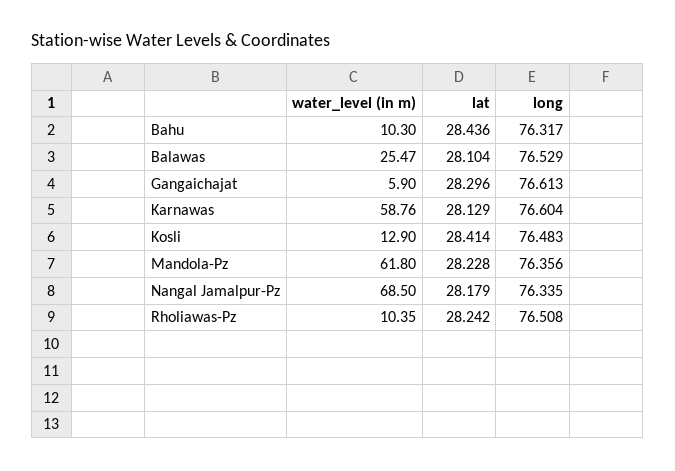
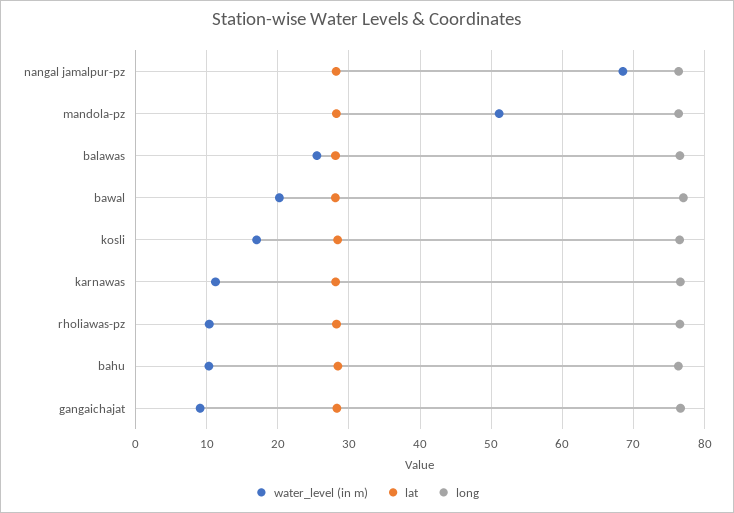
  {
    "water_level (in m)": {
      "Bahu": 10.3,
      "Balawas": 25.47,
-     "Gangaichajat": 5.9,
+     "Gangaichajat": 9,
-     "Karnawas": 58.76,
+     "Karnawas": 11,
-     "Kosli": 12.9,
+     "Kosli": 17,
-     "Mandola-Pz": 61.8,
+     "Mandola-Pz": 51,
      "Nangal Jamalpur-Pz": 68.5,
-     "Rholiawas-Pz": 10.35
+     "Rholiawas-Pz": 10.35,
+     "bawal": 20
    },
    "lat": {
      "Bahu": 28.436,
      "Balawas": 28.104,
      "Gangaichajat": 28.296,
      "Karnawas": 28.129,
      "Kosli": 28.414,
      "Mandola-Pz": 28.228,
      "Nangal Jamalpur-Pz": 28.179,
-     "Rholiawas-Pz": 28.242
+     "Rholiawas-Pz": 28.242,
+     "bawal": 28
    },
    "long": {
      "Bahu": 76.317,
      "Balawas": 76.529,
      "Gangaichajat": 76.613,
      "Karnawas": 76.604,
      "Kosli": 76.483,
      "Mandola-Pz": 76.356,
      "Nangal Jamalpur-Pz": 76.335,
-     "Rholiawas-Pz": 76.508
+     "Rholiawas-Pz": 76.508,
+     "bawal": 77
    }
  }

